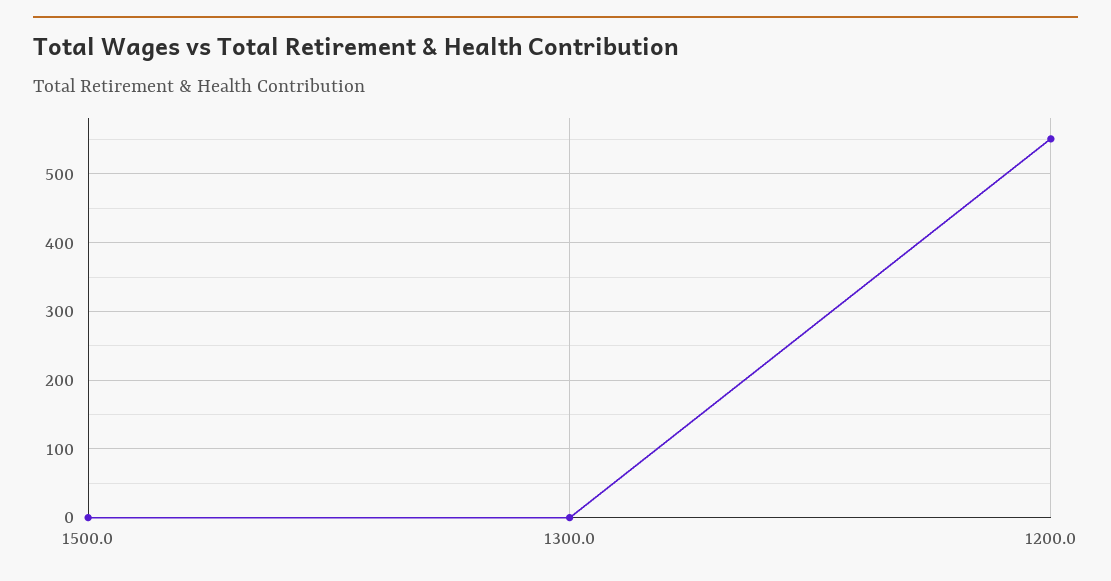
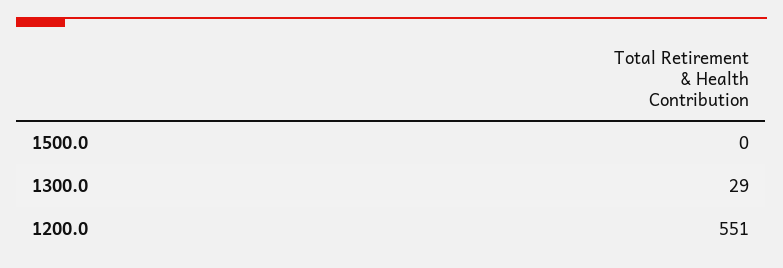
  {
    "1500.0": 0,
-   "1300.0": 0,
+   "1300.0": 29,
    "1200.0": 551
  }

